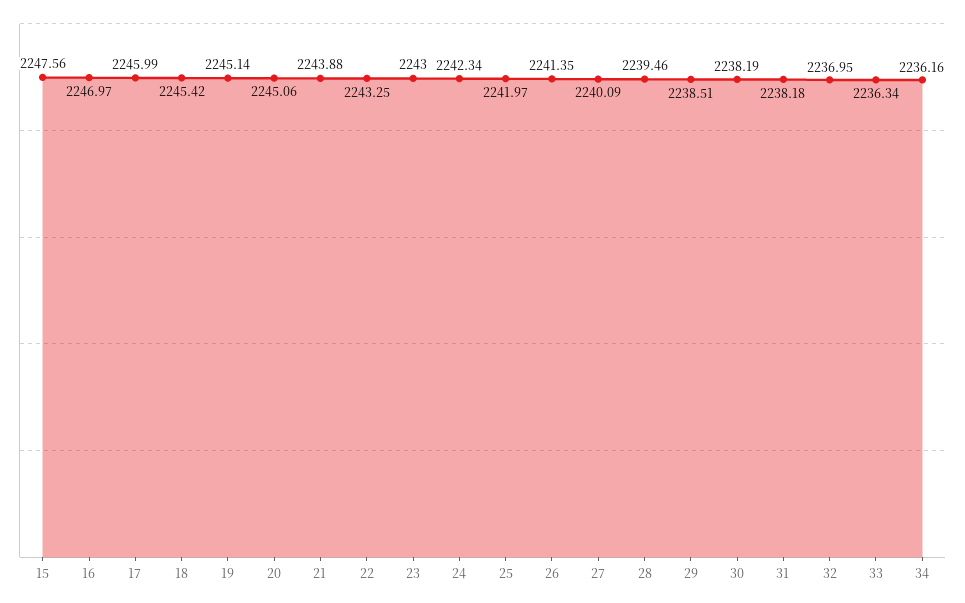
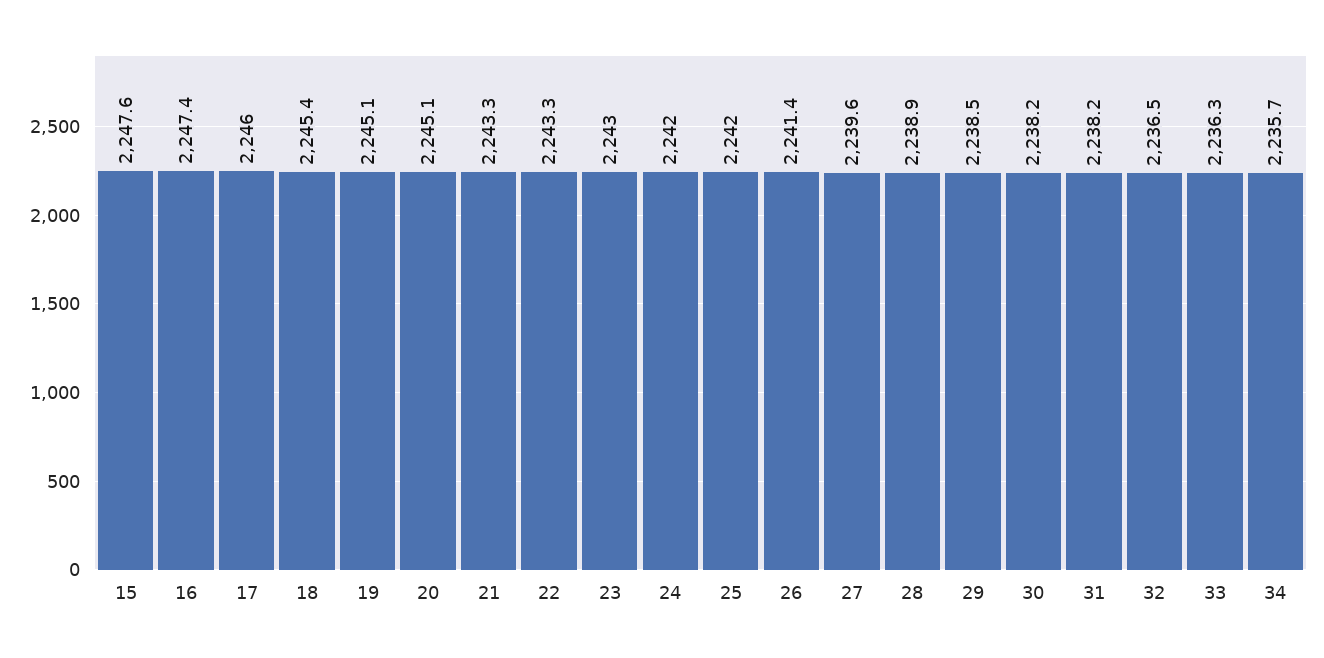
  {
    "15": 2247.56,
-   "16": 2246.97,
+   "16": 2247.4,
    "17": 2245.99,
    "18": 2245.42,
    "19": 2245.14,
    "20": 2245.06,
-   "21": 2243.88,
+   "21": 2243.3,
    "22": 2243.25,
    "23": 2243,
-   "24": 2242.34,
+   "24": 2242,
    "25": 2241.97,
    "26": 2241.35,
-   "27": 2240.09,
+   "27": 2239.6,
-   "28": 2239.46,
+   "28": 2238.9,
    "29": 2238.51,
    "30": 2238.19,
    "31": 2238.18,
-   "32": 2236.95,
+   "32": 2236.5,
    "33": 2236.34,
-   "34": 2236.16
+   "34": 2235.7
  }

